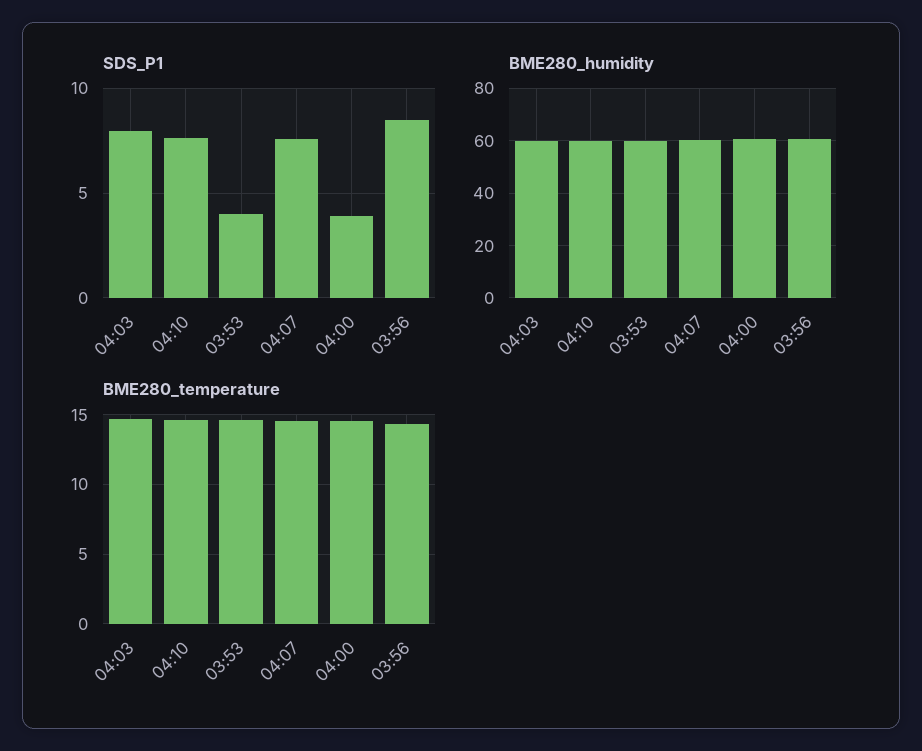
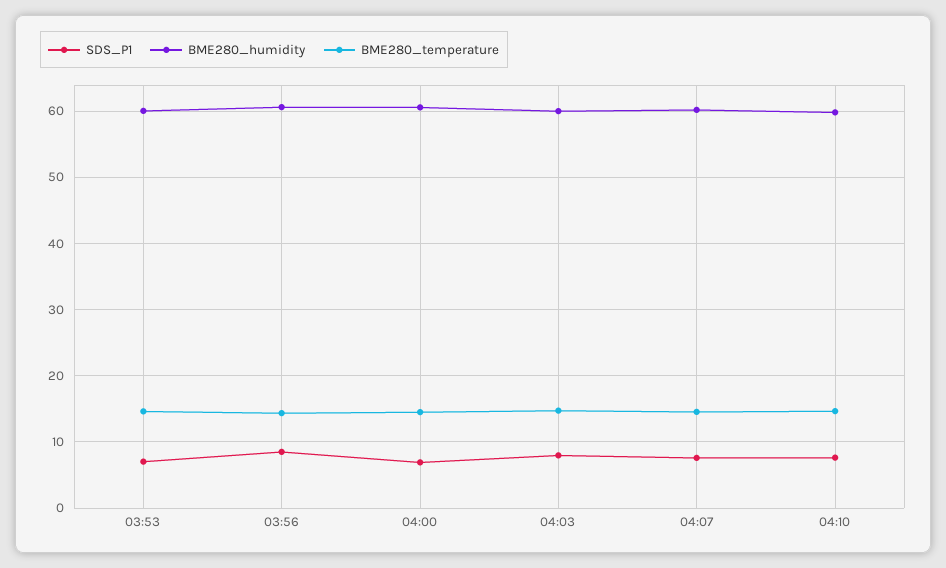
  {
    "SDS_P1": {
      "04:03": 8,
      "04:10": 7.5,
-     "03:53": 4,
+     "03:53": 7,
      "04:07": 7.5,
-     "04:00": 4,
+     "04:00": 7,
      "03:56": 8.5
    },
    "BME280_humidity": {
      "04:03": 60,
      "04:10": 60,
      "03:53": 60,
      "04:07": 60,
      "04:00": 61,
      "03:56": 61
    },
    "BME280_temperature": {
      "04:03": 14.5,
      "04:10": 14.5,
      "03:53": 14.5,
      "04:07": 14.5,
      "04:00": 14.5,
      "03:56": 14.5
    }
  }

